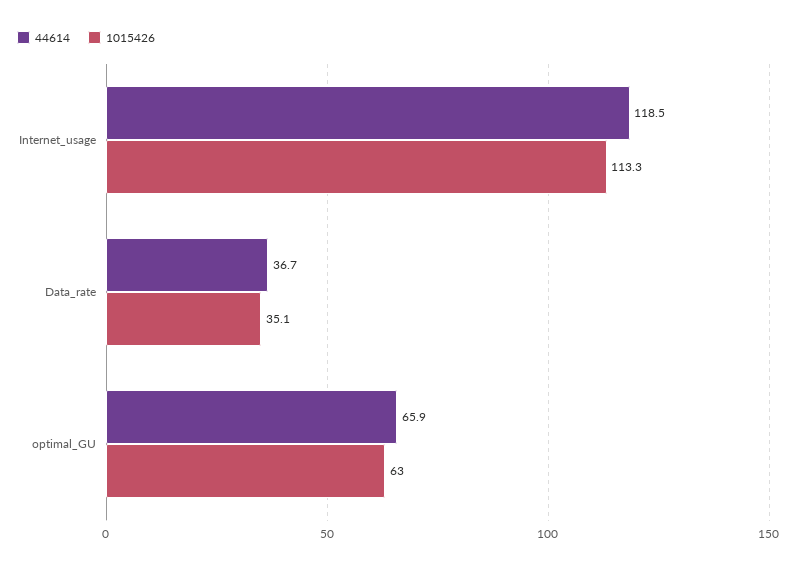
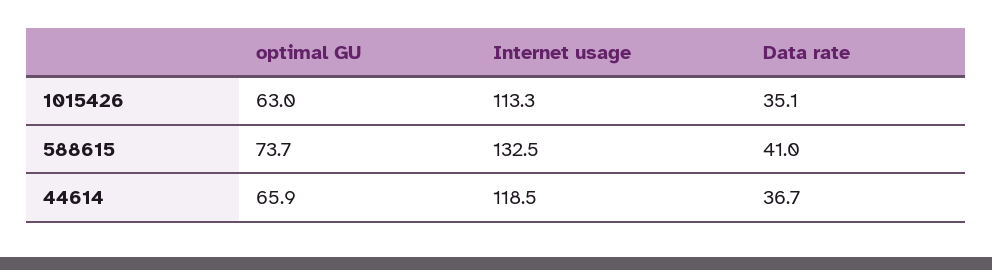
  {
    "44614": {
      "Internet_usage": 118.5,
      "Data_rate": 36.7,
      "optimal_GU": 65.9
    },
    "1015426": {
      "Internet_usage": 113.3,
      "Data_rate": 35.1,
      "optimal_GU": 63
-   }
+   },
+   "588615": {
+     "optimal_GU": 73.7,
+     "Internet_usage": 132.5,
+     "Data_rate": 41
+   }
  }

